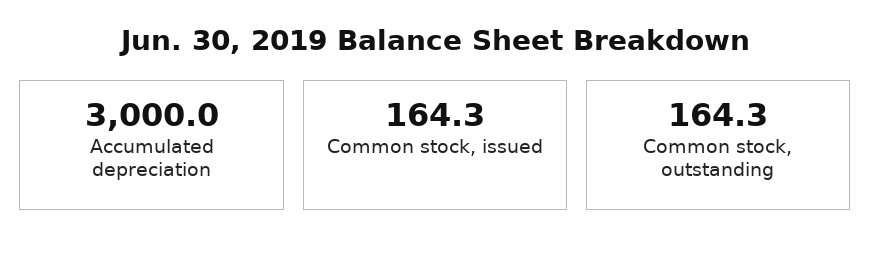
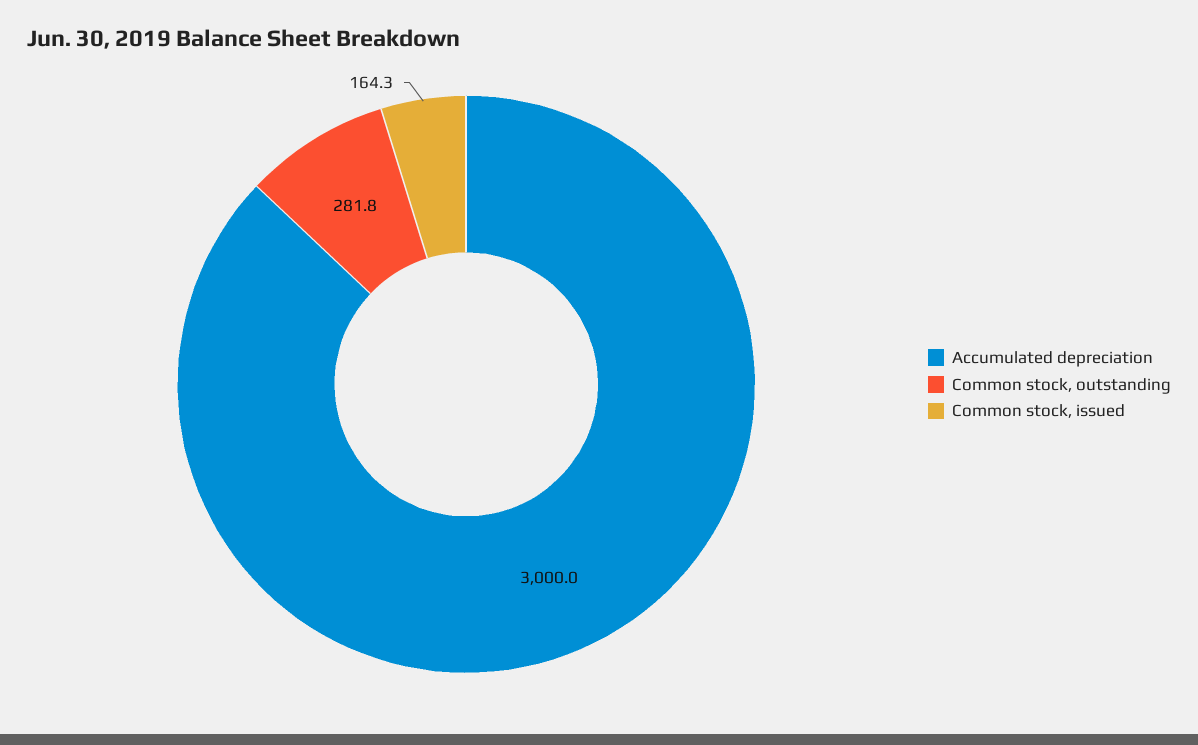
  {
    "Accumulated depreciation": 3000,
    "Common stock, issued": 164.3,
-   "Common stock, outstanding": 164.3
+   "Common stock, outstanding": 281.8
  }

